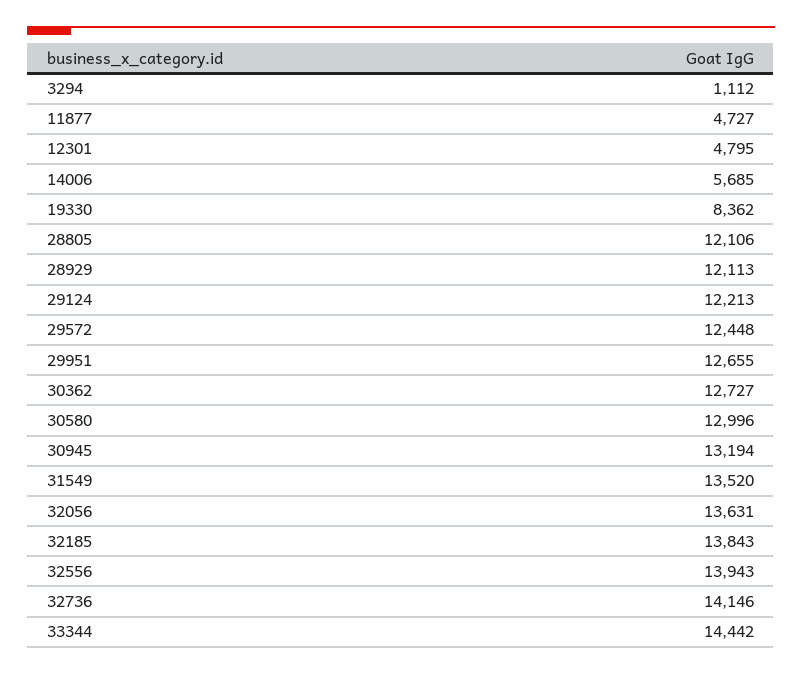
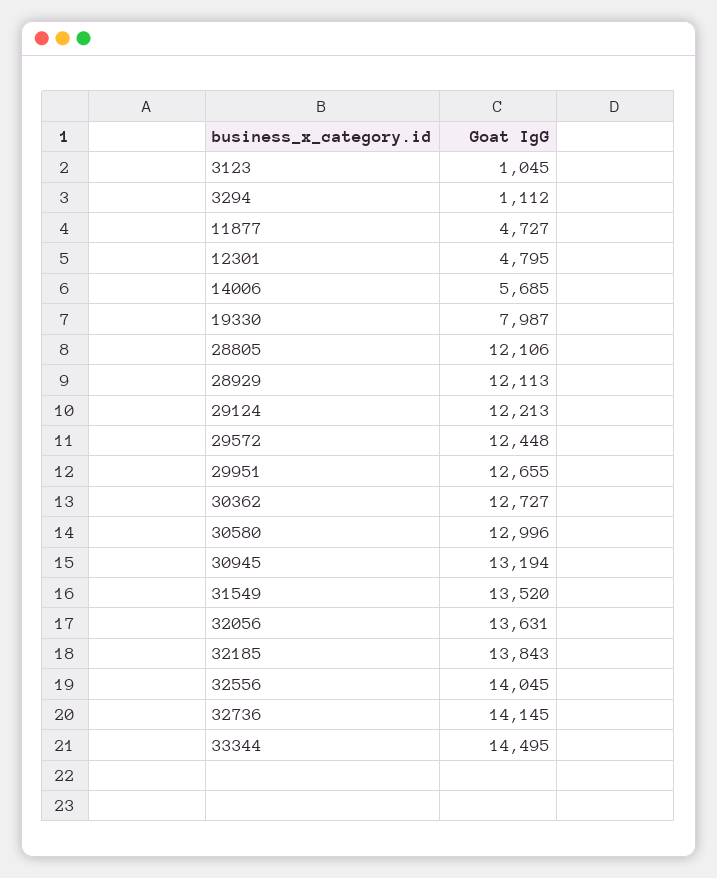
  {
    "3294": 1112,
    "11877": 4727,
    "12301": 4795,
    "14006": 5685,
-   "19330": 8362,
+   "19330": 7987,
    "28805": 12106,
    "28929": 12113,
    "29124": 12213,
    "29572": 12448,
    "29951": 12655,
    "30362": 12727,
    "30580": 12996,
    "30945": 13194,
    "31549": 13520,
    "32056": 13631,
    "32185": 13843,
-   "32556": 13943,
+   "32556": 14045,
-   "32736": 14146,
+   "32736": 14145,
-   "33344": 14442
+   "33344": 14495,
+   "3123": 1045
  }

